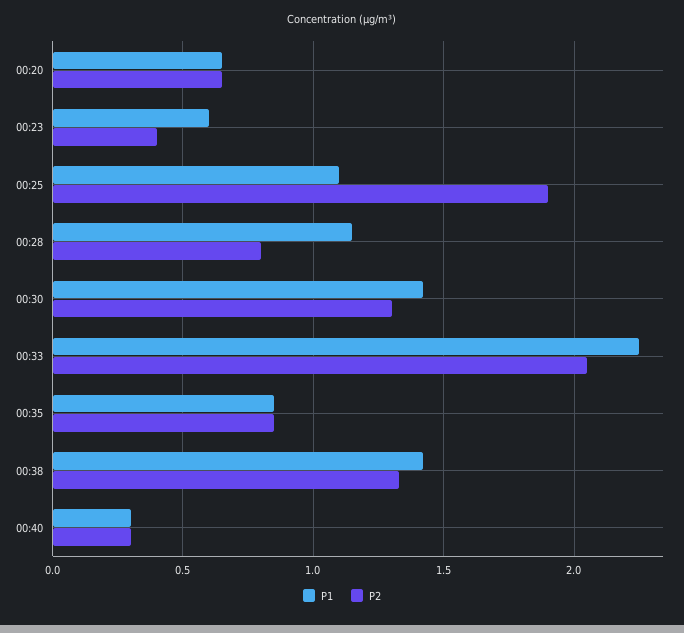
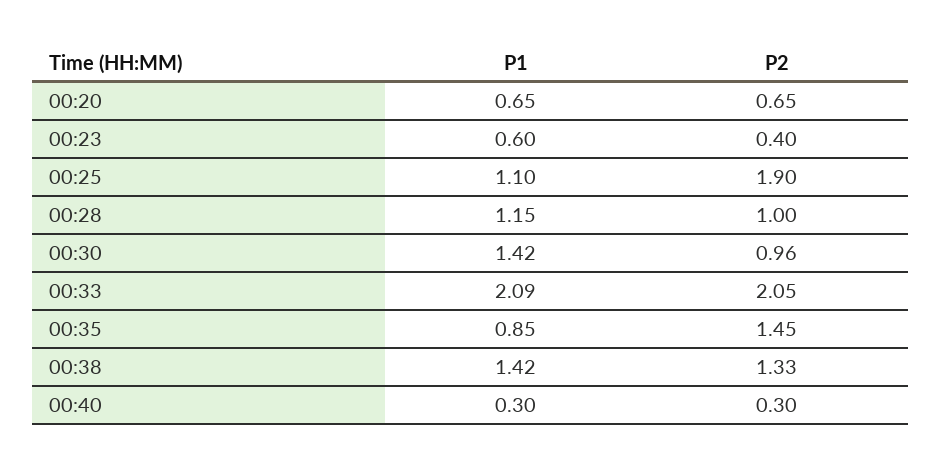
  {
    "P1": {
      "00:20": 0.65,
      "00:23": 0.6,
      "00:25": 1.1,
      "00:28": 1.15,
      "00:30": 1.42,
-     "00:33": 2.25,
+     "00:33": 2.09,
      "00:35": 0.85,
      "00:38": 1.42,
      "00:40": 0.3
    },
    "P2": {
      "00:20": 0.65,
      "00:23": 0.4,
      "00:25": 1.9,
-     "00:28": 0.8,
+     "00:28": 1,
-     "00:30": 1.3,
+     "00:30": 0.96,
      "00:33": 2.05,
-     "00:35": 0.85,
+     "00:35": 1.45,
      "00:38": 1.33,
      "00:40": 0.3
    }
  }

